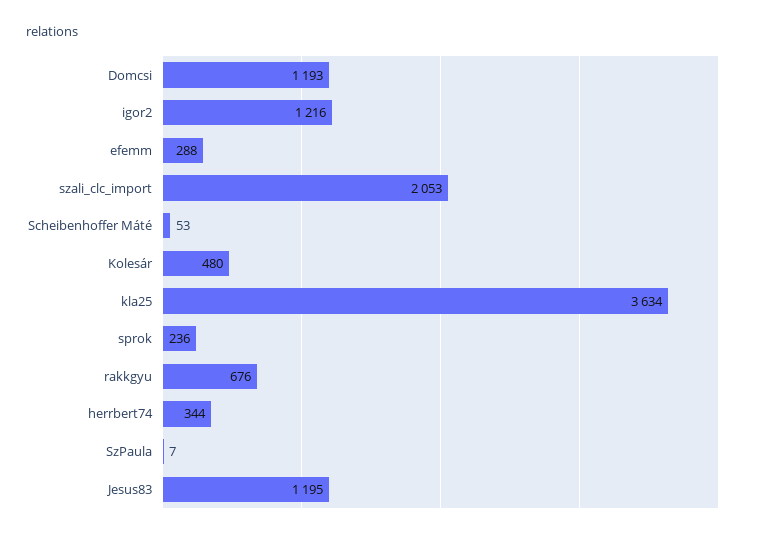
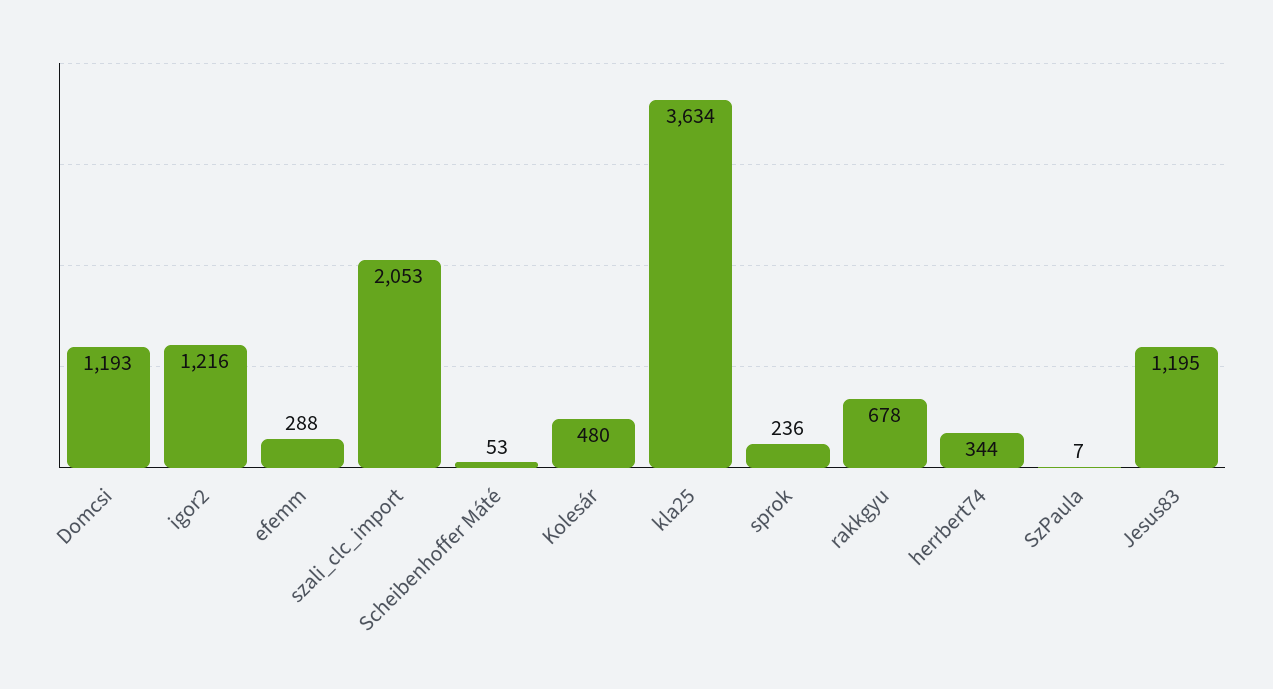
  {
    "Domcsi": 1193,
    "igor2": 1216,
    "efemm": 288,
    "szali_clc_import": 2053,
    "Scheibenhoffer Máté": 53,
    "Kolesár": 480,
    "kla25": 3634,
    "sprok": 236,
-   "rakkgyu": 676,
+   "rakkgyu": 678,
    "herrbert74": 344,
    "SzPaula": 7,
    "Jesus83": 1195
  }

